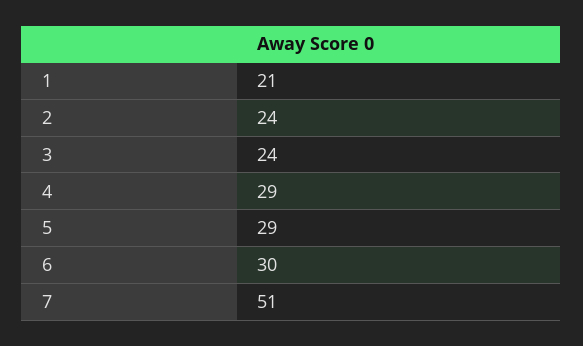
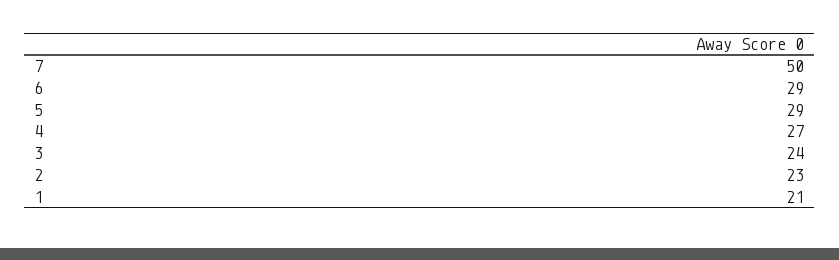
  {
    "1": 21,
-   "2": 24,
+   "2": 23,
    "3": 24,
-   "4": 29,
+   "4": 27,
    "5": 29,
-   "6": 30,
+   "6": 29,
-   "7": 51
+   "7": 50
  }

